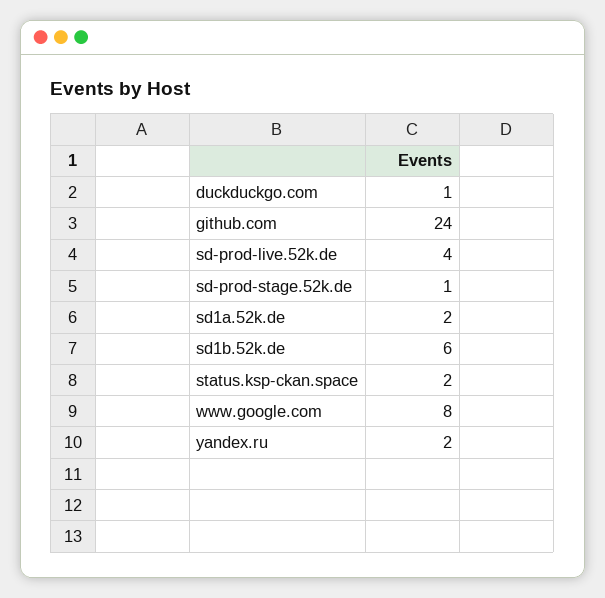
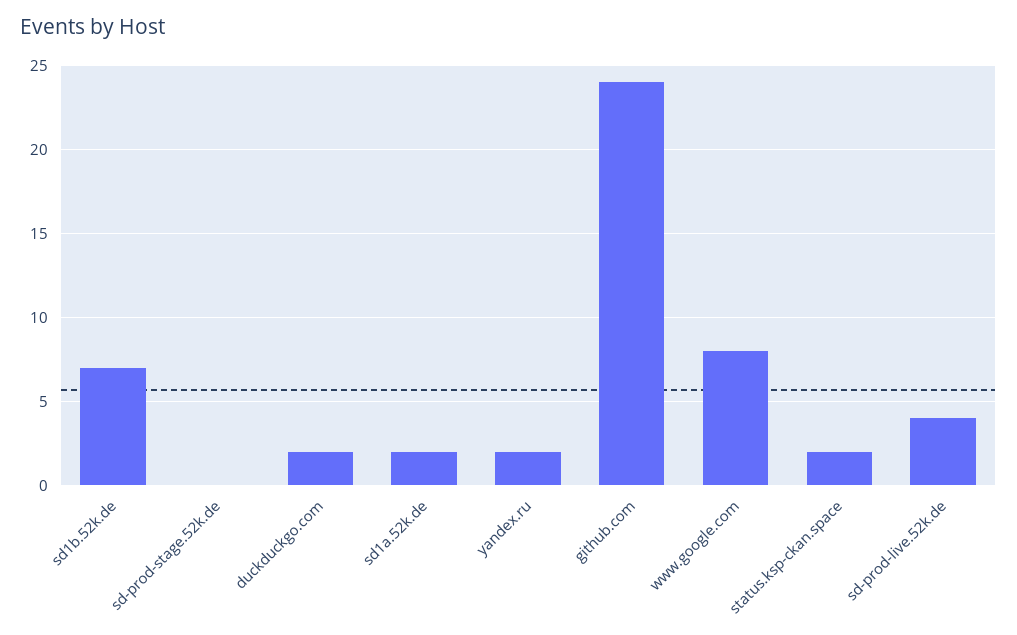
  {
-   "duckduckgo.com": 1,
+   "duckduckgo.com": 2,
    "github.com": 24,
    "sd-prod-live.52k.de": 4,
-   "sd-prod-stage.52k.de": 1,
+   "sd-prod-stage.52k.de": 0,
    "sd1a.52k.de": 2,
-   "sd1b.52k.de": 6,
+   "sd1b.52k.de": 7,
    "status.ksp-ckan.space": 2,
    "www.google.com": 8,
    "yandex.ru": 2
  }

